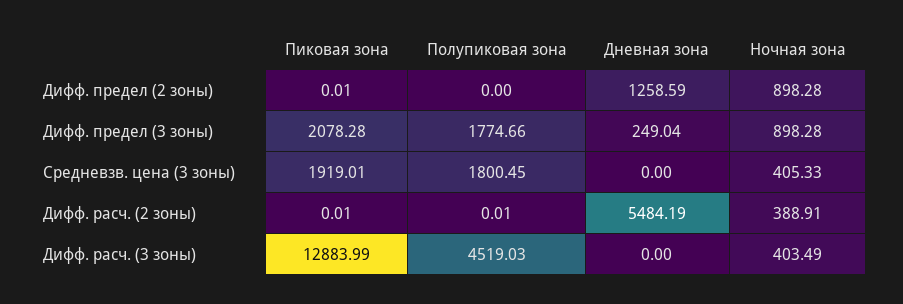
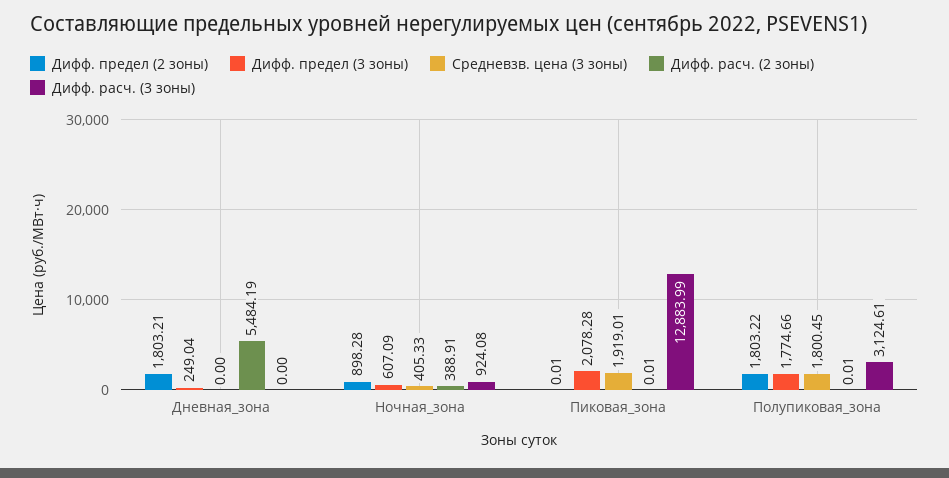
  {
    "Дифф. предел (2 зоны)": {
      "Пиковая зона": 0.01,
-     "Полупиковая зона": 0,
+     "Полупиковая зона": 1803.22,
-     "Дневная зона": 1258.59,
+     "Дневная зона": 1803.21,
      "Ночная зона": 898.28
    },
    "Дифф. предел (3 зоны)": {
      "Пиковая зона": 2078.28,
      "Полупиковая зона": 1774.66,
      "Дневная зона": 249.04,
-     "Ночная зона": 898.28
+     "Ночная зона": 607.09
    },
    "Средневзв. цена (3 зоны)": {
      "Пиковая зона": 1919.01,
      "Полупиковая зона": 1800.45,
      "Дневная зона": 0,
      "Ночная зона": 405.33
    },
    "Дифф. расч. (2 зоны)": {
      "Пиковая зона": 0.01,
      "Полупиковая зона": 0.01,
      "Дневная зона": 5484.19,
      "Ночная зона": 388.91
    },
    "Дифф. расч. (3 зоны)": {
      "Пиковая зона": 12883.99,
-     "Полупиковая зона": 4519.03,
+     "Полупиковая зона": 3124.61,
      "Дневная зона": 0,
-     "Ночная зона": 403.49
+     "Ночная зона": 924.08
    }
  }

